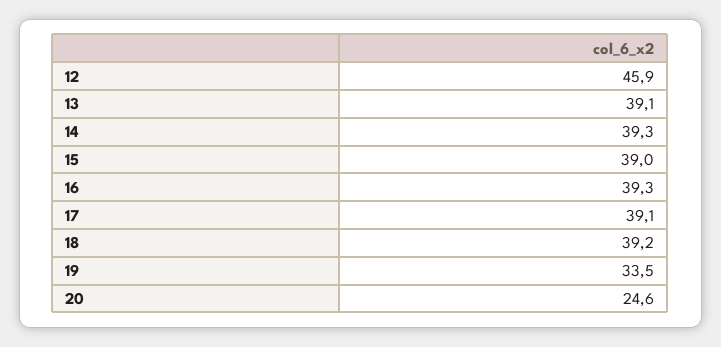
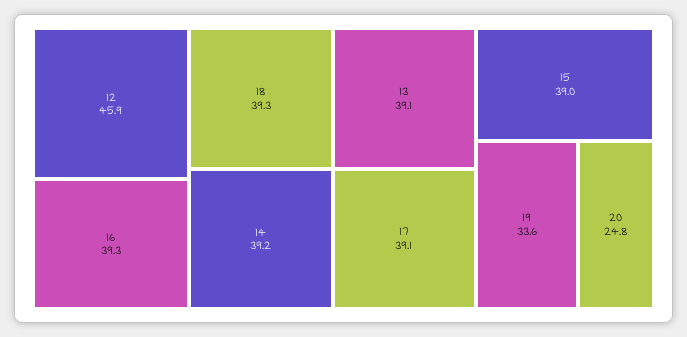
  {
    "12": 45.9,
    "13": 39.1,
-   "14": 39.3,
+   "14": 39.2,
    "15": 39,
    "16": 39.3,
    "17": 39.1,
-   "18": 39.2,
+   "18": 39.3,
-   "19": 33.5,
+   "19": 33.6,
-   "20": 24.6
+   "20": 24.8
  }

